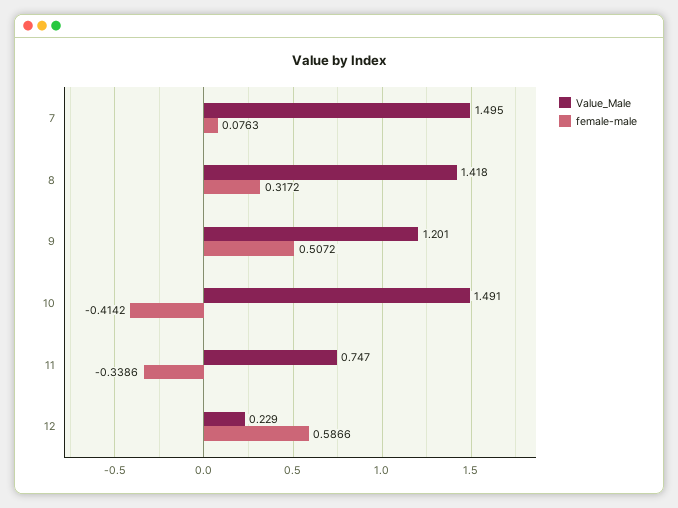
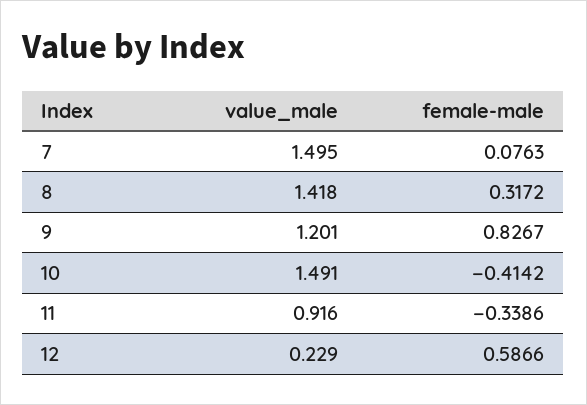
  {
    "Value_Male": {
      "7": 1.495,
      "8": 1.418,
      "9": 1.201,
      "10": 1.491,
-     "11": 0.747,
+     "11": 0.916,
      "12": 0.229
    },
    "female-male": {
      "7": 0.0763,
      "8": 0.3172,
-     "9": 0.5072,
+     "9": 0.8267,
      "10": -0.4142,
      "11": -0.3386,
      "12": 0.5866
    }
  }

